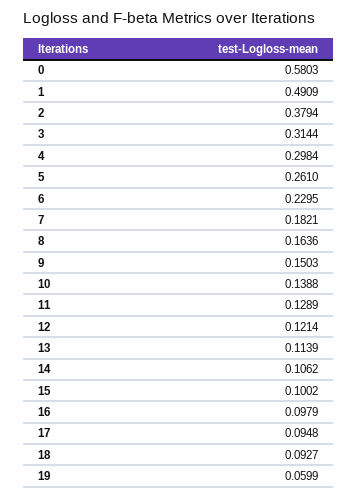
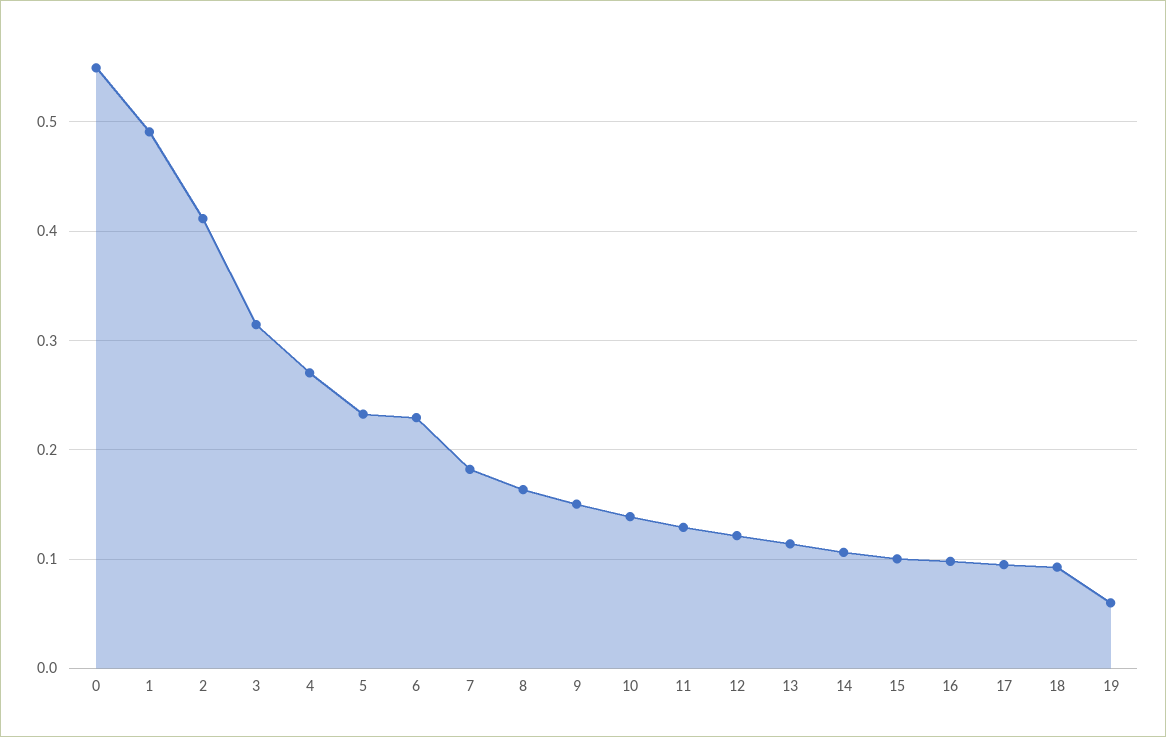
  {
-   "0": 0.5803,
+   "0": 0.55,
    "1": 0.4909,
-   "2": 0.3794,
+   "2": 0.41,
    "3": 0.3144,
-   "4": 0.2984,
+   "4": 0.27,
-   "5": 0.261,
+   "5": 0.23,
    "6": 0.2295,
    "7": 0.1821,
    "8": 0.1636,
    "9": 0.1503,
    "10": 0.1388,
    "11": 0.1289,
    "12": 0.1214,
    "13": 0.1139,
    "14": 0.1062,
    "15": 0.1002,
    "16": 0.0979,
    "17": 0.0948,
    "18": 0.0927,
    "19": 0.0599
  }

